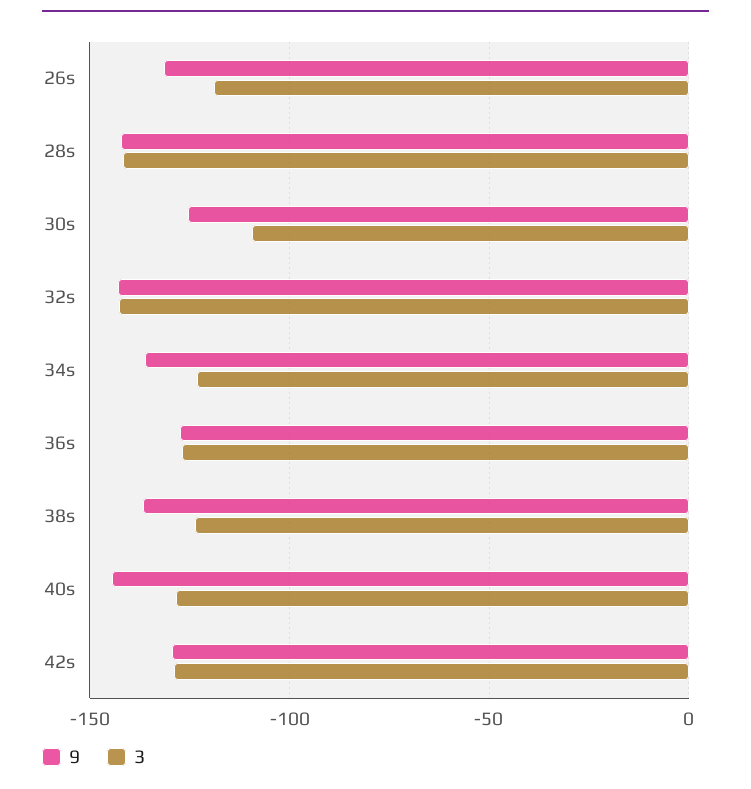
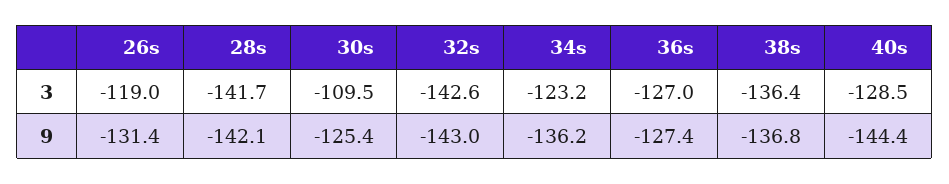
  {
    "9": {
      "26s": -131.4,
      "28s": -142.1,
      "30s": -125.4,
      "32s": -143,
      "34s": -136.2,
      "36s": -127.4,
      "38s": -136.8,
-     "40s": -144.4,
+     "40s": -144.4
-     "42s": -130
    },
    "3": {
      "26s": -119,
      "28s": -141.7,
      "30s": -109.5,
      "32s": -142.6,
      "34s": -123.2,
      "36s": -127,
-     "38s": -125,
+     "38s": -136.4,
-     "40s": -128.5,
+     "40s": -128.5
-     "42s": -130
    }
  }

